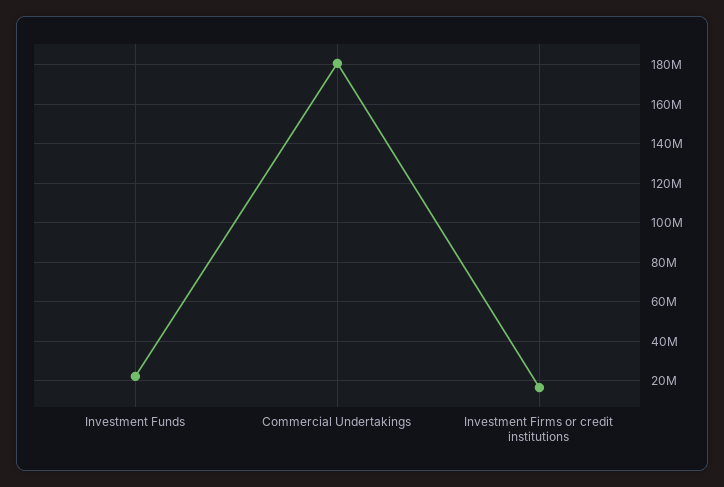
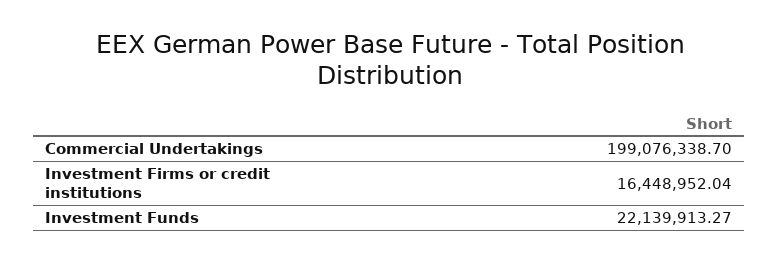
  {
    "Investment Funds": 22139913.27,
-   "Commercial Undertakings": 180000000,
+   "Commercial Undertakings": 199076338.7,
    "Investment Firms or credit institutions": 16448952.04
  }

